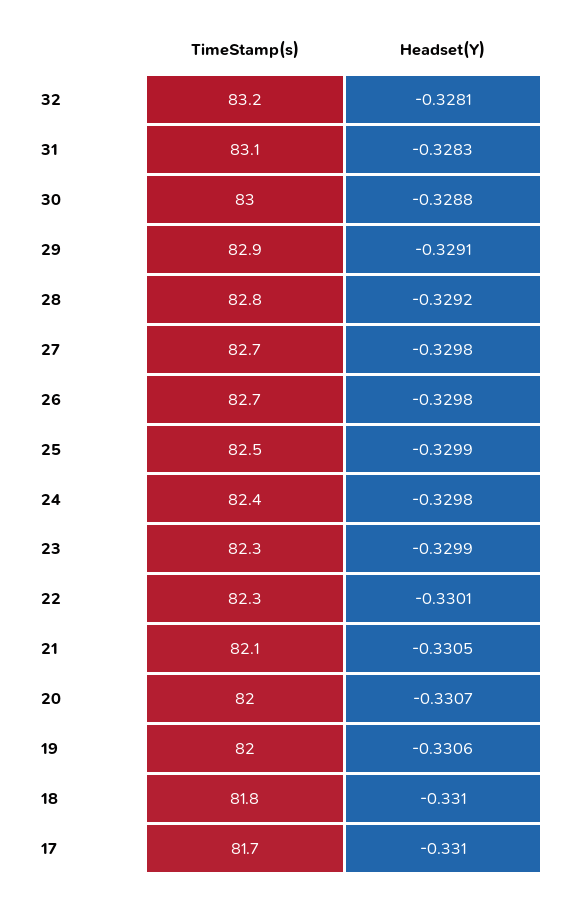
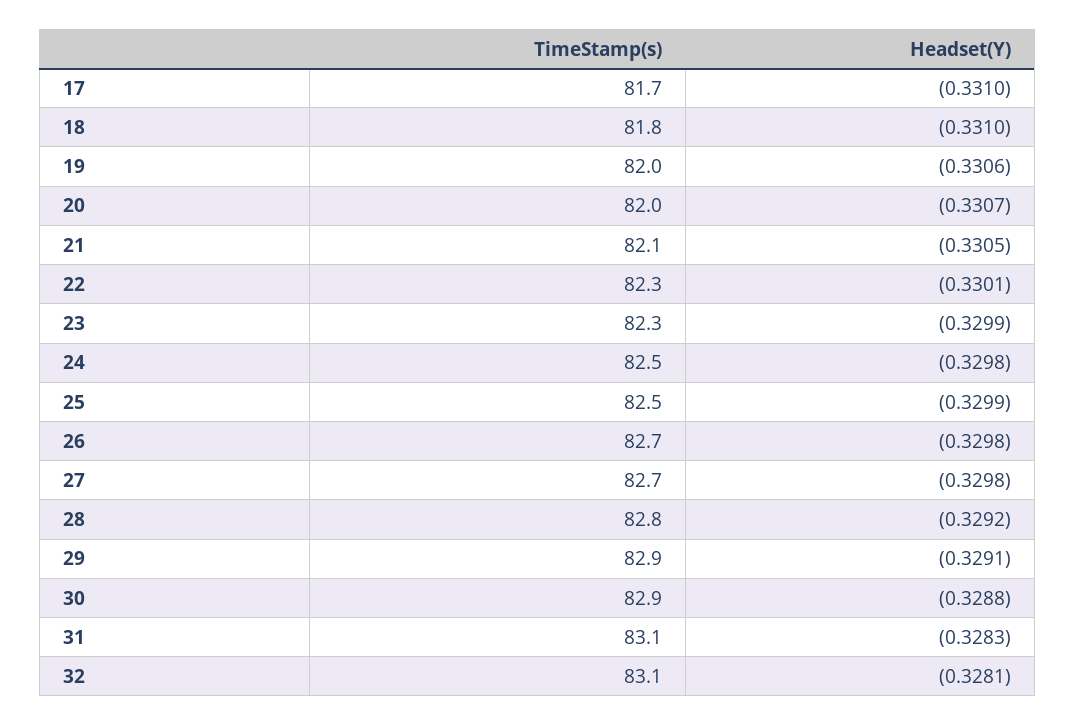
  {
    "TimeStamp(s)": {
-     "32": 83.2,
+     "32": 83.1,
      "31": 83.1,
-     "30": 83,
+     "30": 82.9,
      "29": 82.9,
      "28": 82.8,
      "27": 82.7,
      "26": 82.7,
      "25": 82.5,
-     "24": 82.4,
+     "24": 82.5,
      "23": 82.3,
      "22": 82.3,
      "21": 82.1,
      "20": 82,
      "19": 82,
      "18": 81.8,
      "17": 81.7
    },
    "Headset(Y)": {
      "32": -0.3281,
      "31": -0.3283,
      "30": -0.3288,
      "29": -0.3291,
      "28": -0.3292,
      "27": -0.3298,
      "26": -0.3298,
      "25": -0.3299,
      "24": -0.3298,
      "23": -0.3299,
      "22": -0.3301,
      "21": -0.3305,
      "20": -0.3307,
      "19": -0.3306,
      "18": -0.331,
      "17": -0.331
    }
  }

